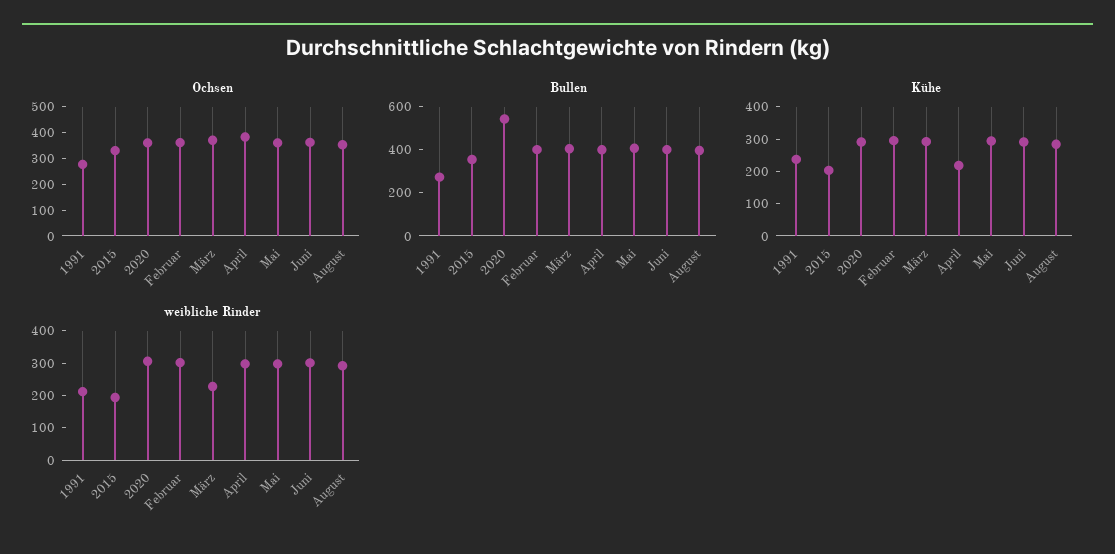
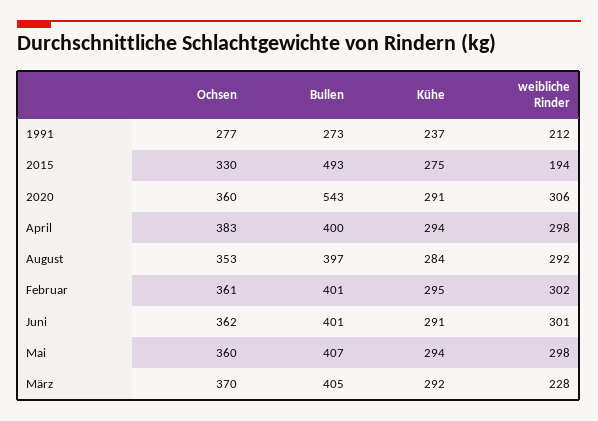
  {
    "Ochsen": {
      "1991": 277,
      "2015": 330,
      "2020": 360,
      "Februar": 361,
      "März": 370,
      "April": 383,
      "Mai": 360,
      "Juni": 362,
      "August": 353
    },
    "Bullen": {
      "1991": 273,
-     "2015": 350,
+     "2015": 493,
      "2020": 543,
      "Februar": 401,
      "März": 405,
      "April": 400,
      "Mai": 407,
      "Juni": 401,
      "August": 397
    },
    "Kühe": {
      "1991": 237,
-     "2015": 200,
+     "2015": 275,
      "2020": 291,
      "Februar": 295,
      "März": 292,
-     "April": 225,
+     "April": 294,
      "Mai": 294,
      "Juni": 291,
      "August": 284
    },
    "weibliche Rinder": {
      "1991": 212,
      "2015": 194,
      "2020": 306,
      "Februar": 302,
      "März": 228,
      "April": 298,
      "Mai": 298,
      "Juni": 301,
      "August": 292
    }
  }

